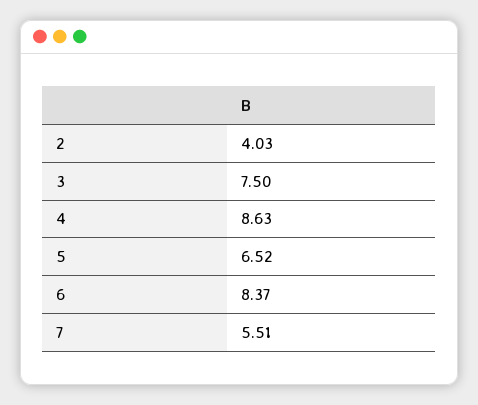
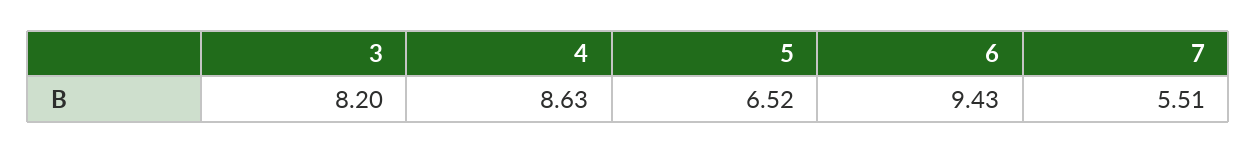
  {
-   "2": 4.03,
-   "3": 7.5,
+   "3": 8.2,
    "4": 8.63,
    "5": 6.52,
-   "6": 8.37,
+   "6": 9.43,
    "7": 5.51
  }

